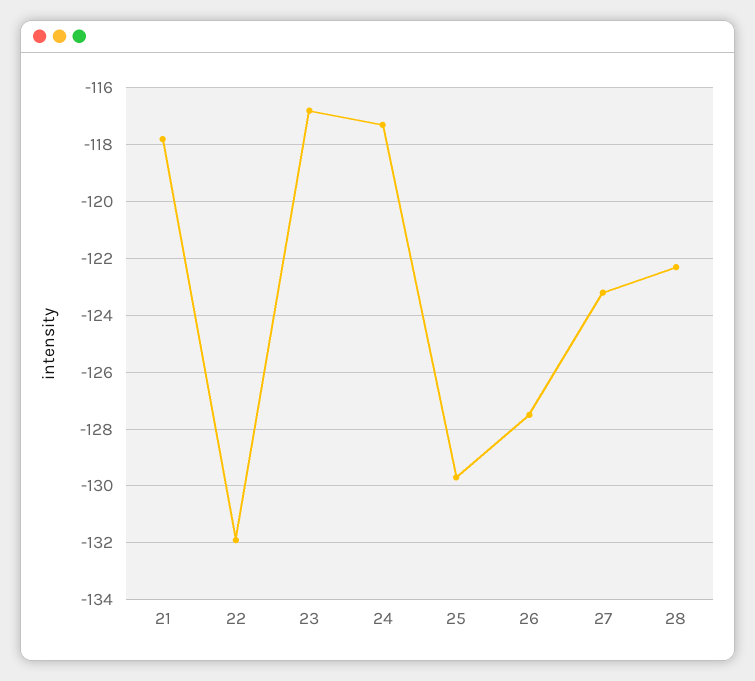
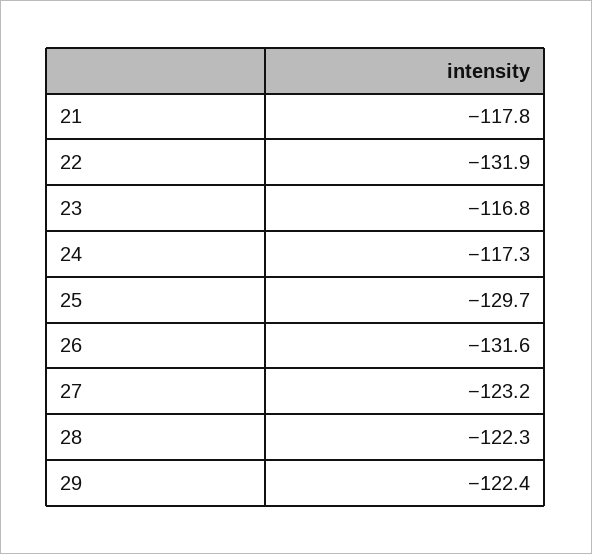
  {
    "21": -117.8,
    "22": -131.9,
    "23": -116.8,
    "24": -117.3,
    "25": -129.7,
-   "26": -127.5,
+   "26": -131.6,
    "27": -123.2,
-   "28": -122.3
+   "28": -122.3,
+   "29": -122.4
  }

